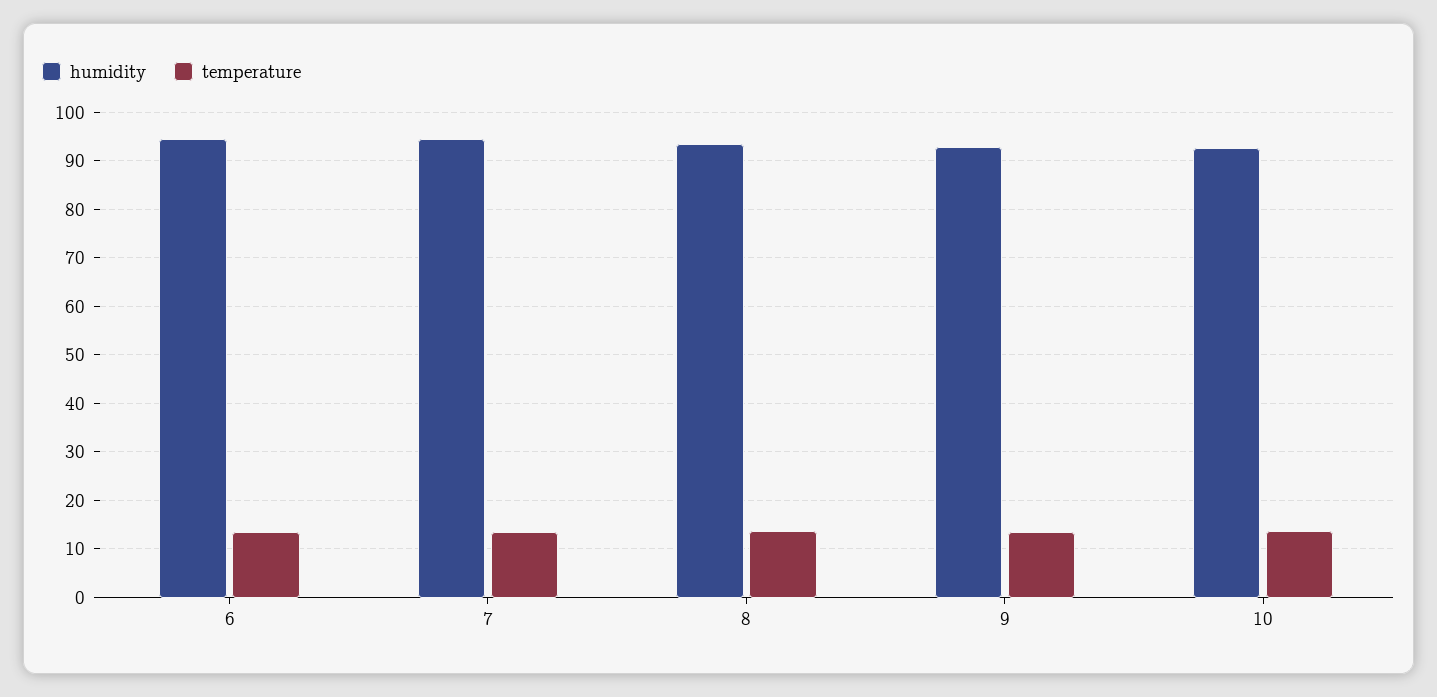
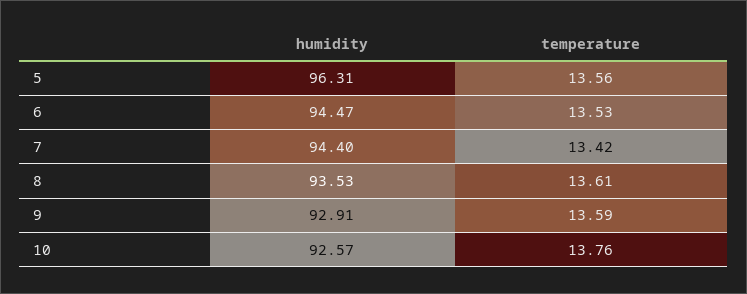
  {
    "humidity": {
      "6": 94.47,
      "7": 94.4,
      "8": 93.53,
      "9": 92.91,
-     "10": 92.57
+     "10": 92.57,
+     "5": 96.31
    },
    "temperature": {
      "6": 13.53,
      "7": 13.42,
      "8": 13.61,
      "9": 13.59,
-     "10": 13.76
+     "10": 13.76,
+     "5": 13.56
    }
  }

